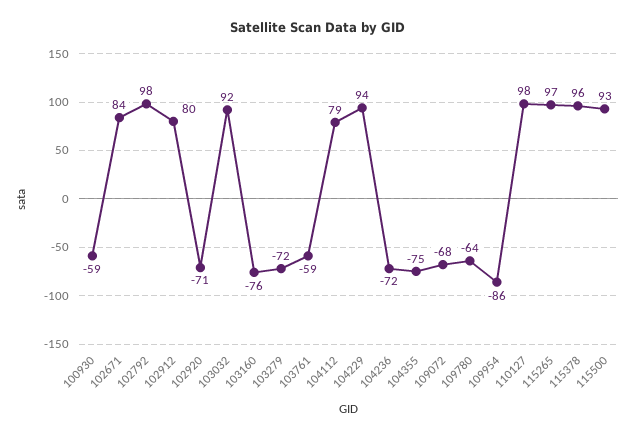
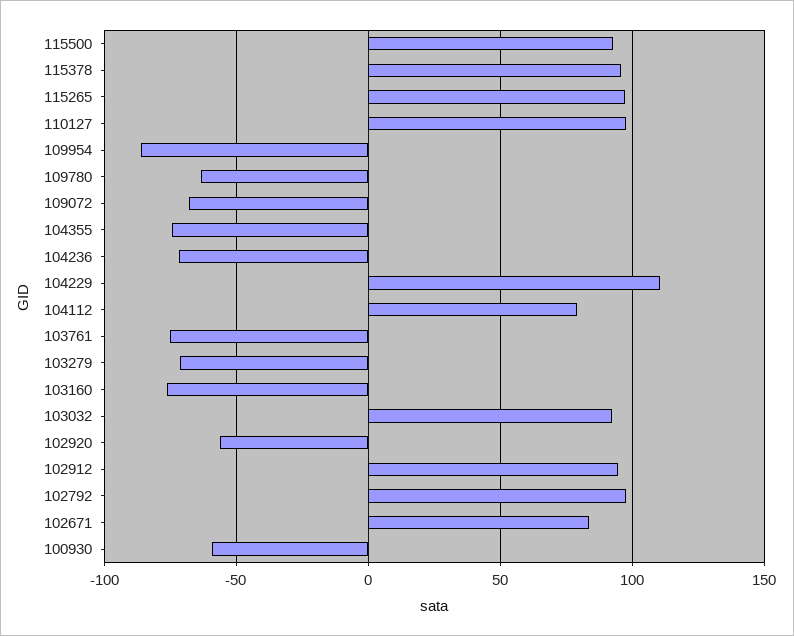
  {
    "100930": -59,
    "102671": 84,
    "102792": 98,
-   "102912": 80,
+   "102912": 95,
-   "102920": -71,
+   "102920": -55,
    "103032": 92,
    "103160": -76,
    "103279": -72,
-   "103761": -59,
+   "103761": -75,
    "104112": 79,
-   "104229": 94,
+   "104229": 110,
    "104236": -72,
    "104355": -75,
    "109072": -68,
    "109780": -64,
    "109954": -86,
    "110127": 98,
    "115265": 97,
    "115378": 96,
    "115500": 93
  }

